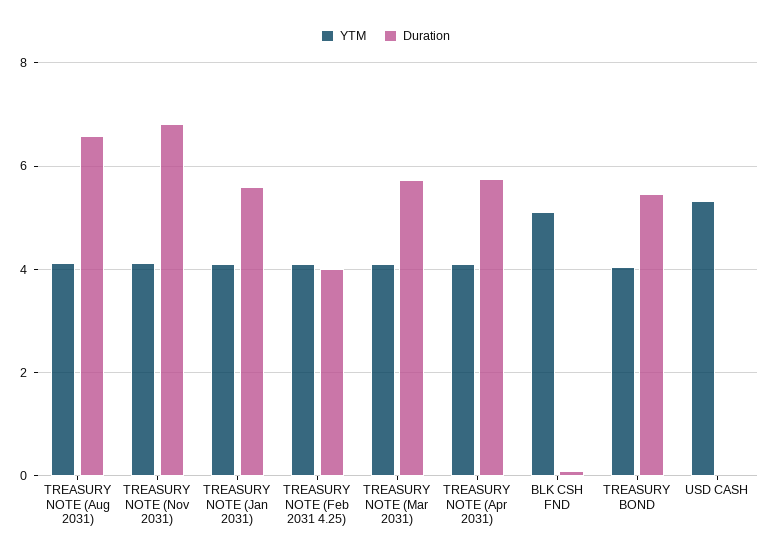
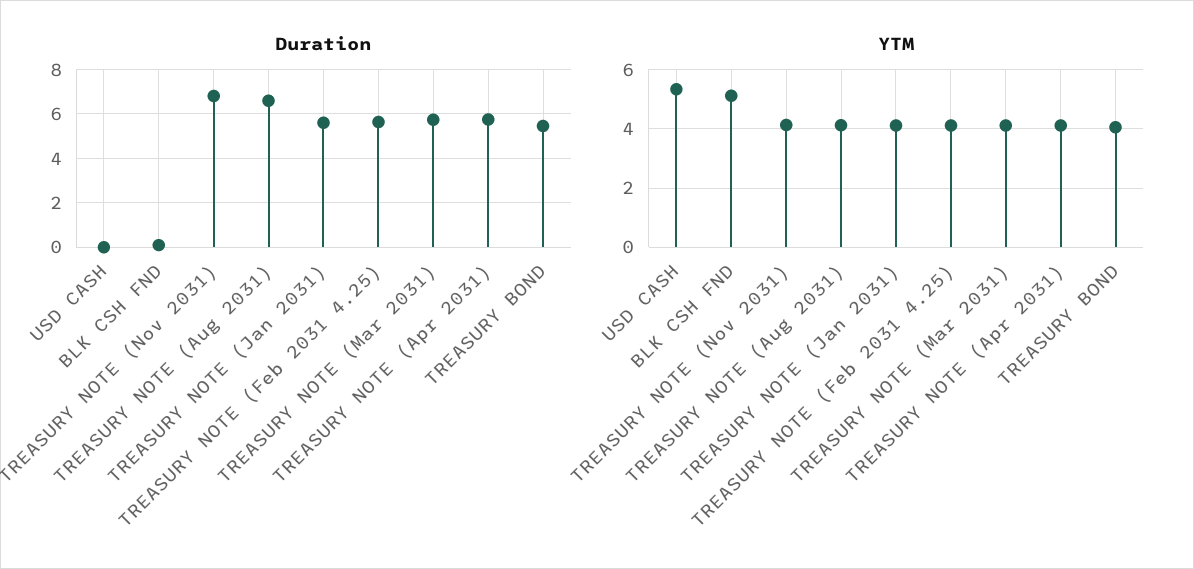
  {
    "YTM": {
      "TREASURY NOTE (Aug 2031)": 4.2,
      "TREASURY NOTE (Nov 2031)": 4.2,
      "TREASURY NOTE (Jan 2031)": 4.2,
      "TREASURY NOTE (Feb 2031 4.25)": 4.2,
      "TREASURY NOTE (Mar 2031)": 4.2,
      "TREASURY NOTE (Apr 2031)": 4.2,
      "BLK CSH FND": 5.2,
      "TREASURY BOND": 4,
      "USD CASH": 5.4
    },
    "Duration": {
      "TREASURY NOTE (Aug 2031)": 6.6,
      "TREASURY NOTE (Nov 2031)": 6.8,
      "TREASURY NOTE (Jan 2031)": 5.6,
-     "TREASURY NOTE (Feb 2031 4.25)": 4,
+     "TREASURY NOTE (Feb 2031 4.25)": 5.5,
      "TREASURY NOTE (Mar 2031)": 5.8,
      "TREASURY NOTE (Apr 2031)": 5.8,
      "BLK CSH FND": 0.2,
      "TREASURY BOND": 5.4,
      "USD CASH": 0
    }
  }

